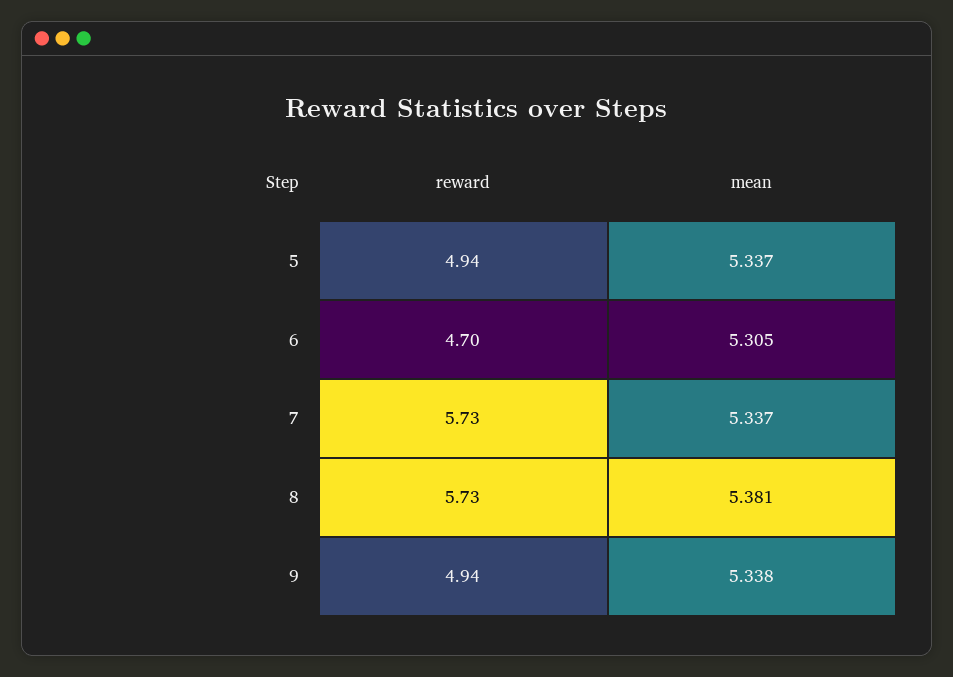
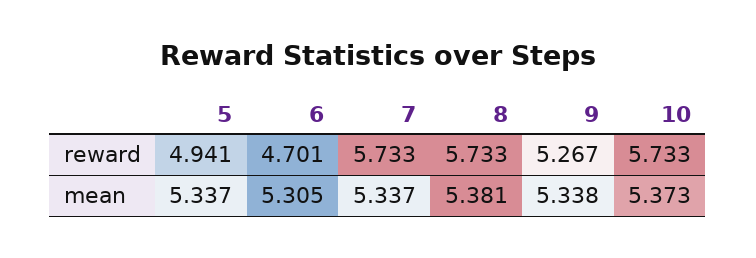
  {
    "reward": {
      "5": 4.941,
      "6": 4.701,
      "7": 5.733,
      "8": 5.733,
-     "9": 4.94
+     "9": 5.267,
+     "10": 5.733
    },
    "mean": {
      "5": 5.337,
      "6": 5.305,
      "7": 5.337,
      "8": 5.381,
-     "9": 5.338
+     "9": 5.338,
+     "10": 5.373
    }
  }

